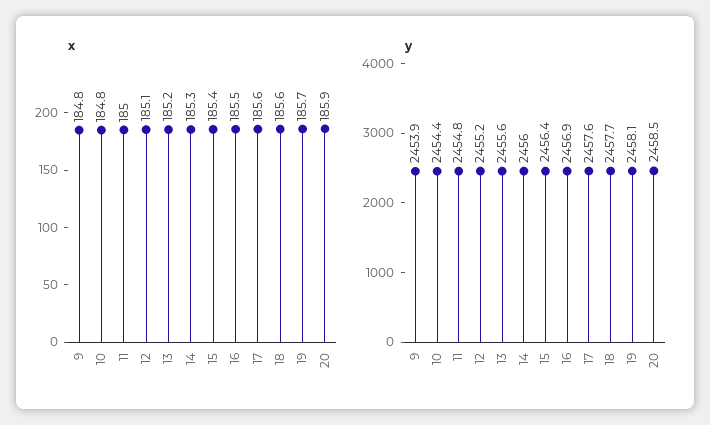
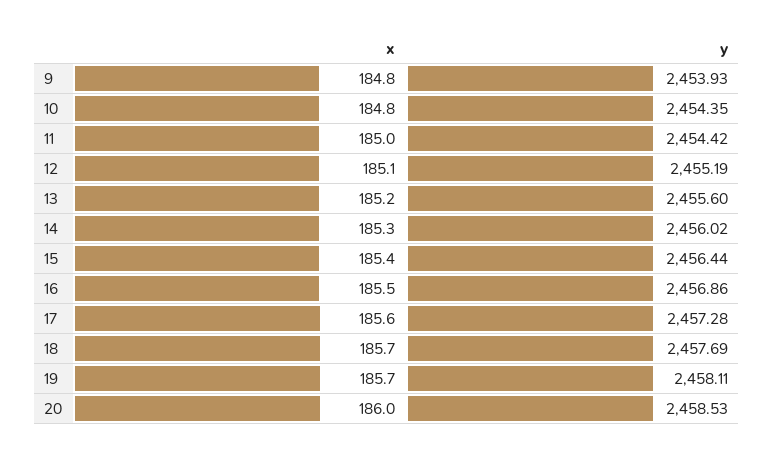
  {
    "x": {
      "9": 184.8,
      "10": 184.8,
      "11": 185,
      "12": 185.1,
      "13": 185.2,
      "14": 185.3,
      "15": 185.4,
      "16": 185.5,
      "17": 185.6,
-     "18": 185.6,
+     "18": 185.7,
      "19": 185.7,
-     "20": 185.9
+     "20": 186
    },
    "y": {
      "9": 2453.93,
      "10": 2454.35,
-     "11": 2454.8,
+     "11": 2454.42,
      "12": 2455.19,
      "13": 2455.6,
      "14": 2456.02,
      "15": 2456.44,
      "16": 2456.86,
-     "17": 2457.6,
+     "17": 2457.28,
      "18": 2457.69,
      "19": 2458.11,
      "20": 2458.53
    }
  }

